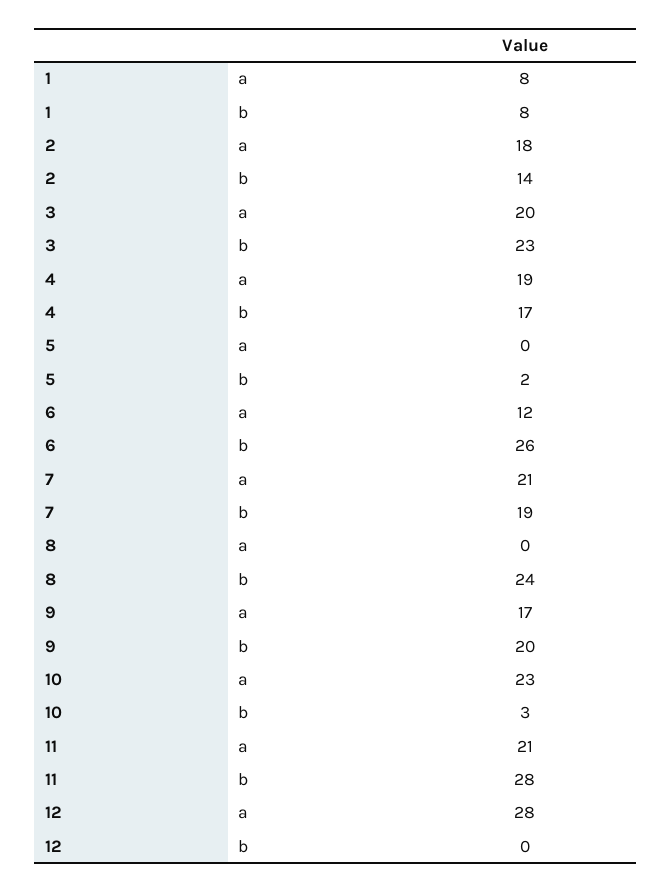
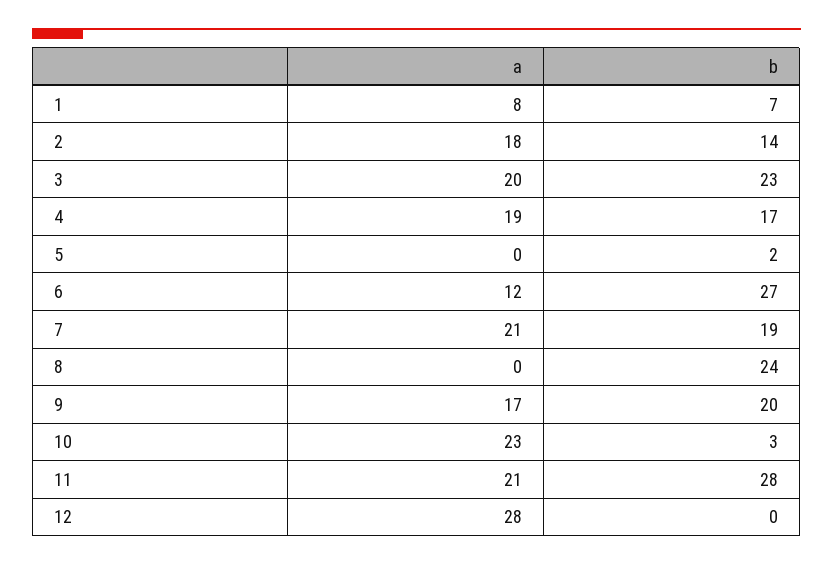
  {
    "1": {
      "a": 8,
-     "b": 8
+     "b": 7
    },
    "2": {
      "a": 18,
      "b": 14
    },
    "3": {
      "a": 20,
      "b": 23
    },
    "4": {
      "a": 19,
      "b": 17
    },
    "5": {
      "a": 0,
      "b": 2
    },
    "6": {
      "a": 12,
-     "b": 26
+     "b": 27
    },
    "7": {
      "a": 21,
      "b": 19
    },
    "8": {
      "a": 0,
      "b": 24
    },
    "9": {
      "a": 17,
      "b": 20
    },
    "10": {
      "a": 23,
      "b": 3
    },
    "11": {
      "a": 21,
      "b": 28
    },
    "12": {
      "a": 28,
      "b": 0
    }
  }

